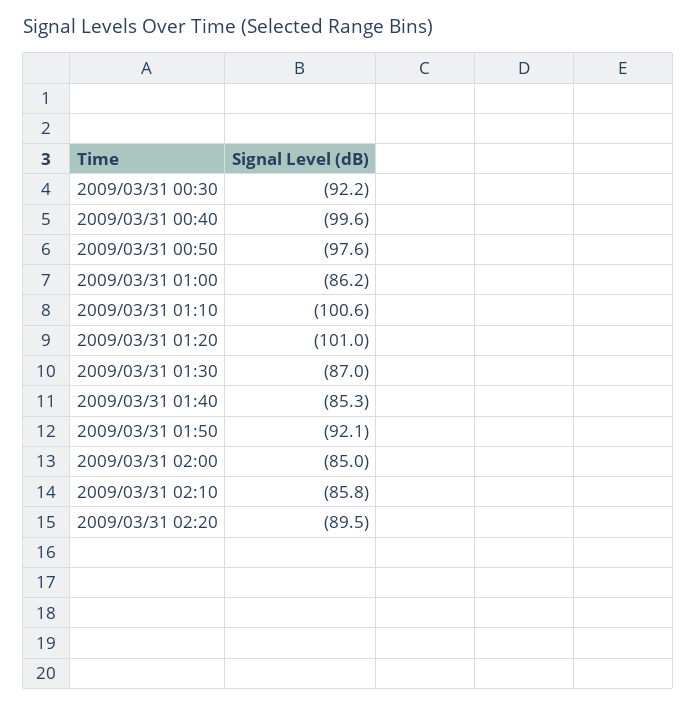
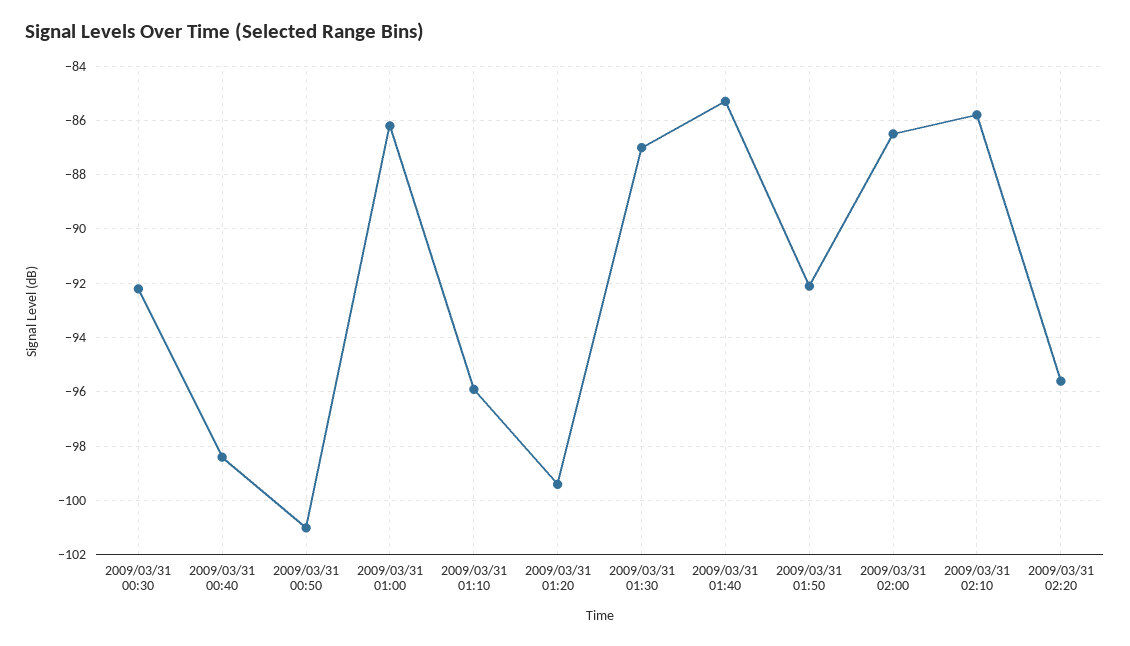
  {
    "2009/03/31 00:30": -92.2,
-   "2009/03/31 00:40": -99.6,
+   "2009/03/31 00:40": -98.5,
-   "2009/03/31 00:50": -97.6,
+   "2009/03/31 00:50": -101,
    "2009/03/31 01:00": -86.2,
-   "2009/03/31 01:10": -100.6,
+   "2009/03/31 01:10": -96,
-   "2009/03/31 01:20": -101,
+   "2009/03/31 01:20": -99.5,
    "2009/03/31 01:30": -87,
    "2009/03/31 01:40": -85.3,
    "2009/03/31 01:50": -92.1,
-   "2009/03/31 02:00": -85,
+   "2009/03/31 02:00": -86.5,
    "2009/03/31 02:10": -85.8,
-   "2009/03/31 02:20": -89.5
+   "2009/03/31 02:20": -95.5
  }

